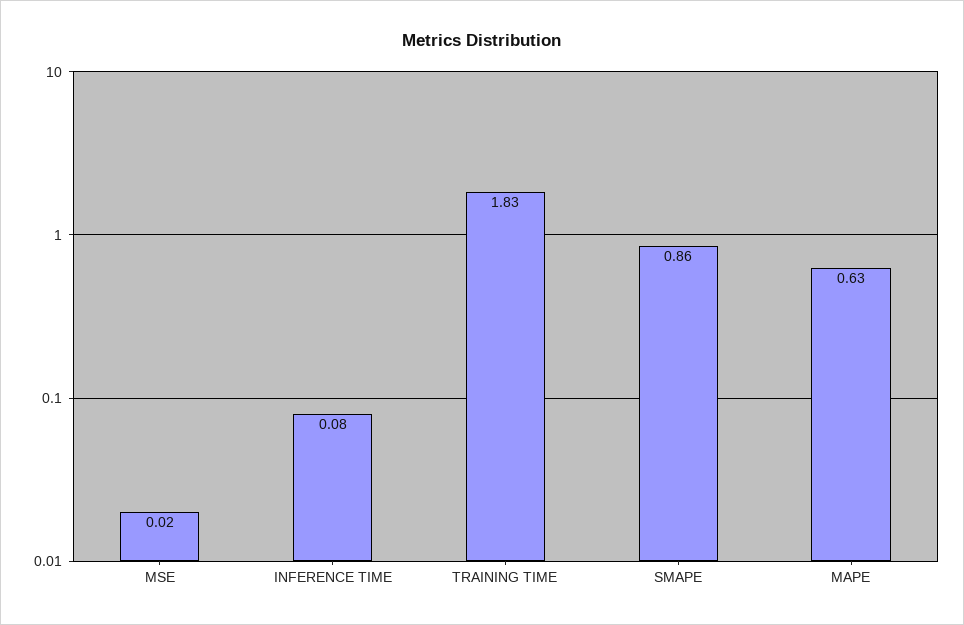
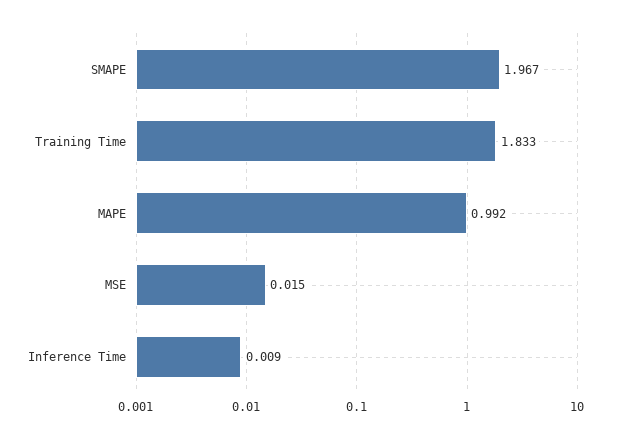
  {
    "MSE": 0.015,
-   "INFERENCE TIME": 0.08,
+   "INFERENCE TIME": 0.009,
    "TRAINING TIME": 1.833,
-   "SMAPE": 0.86,
+   "SMAPE": 1.967,
-   "MAPE": 0.63
+   "MAPE": 0.992
  }

